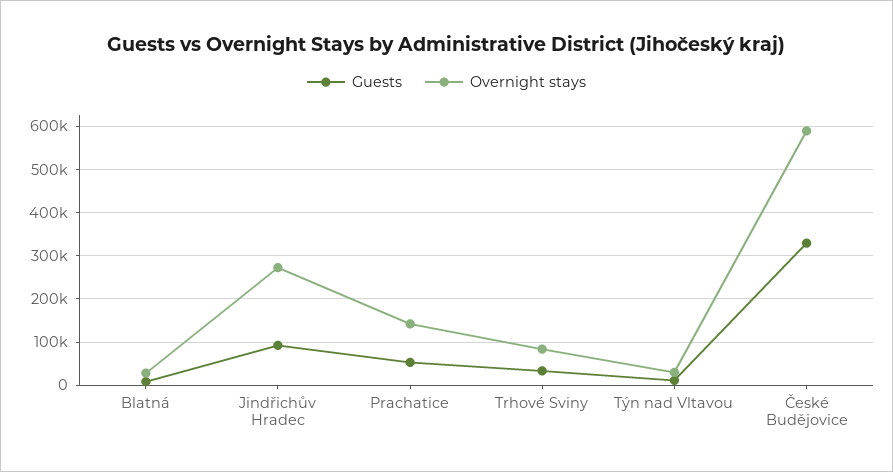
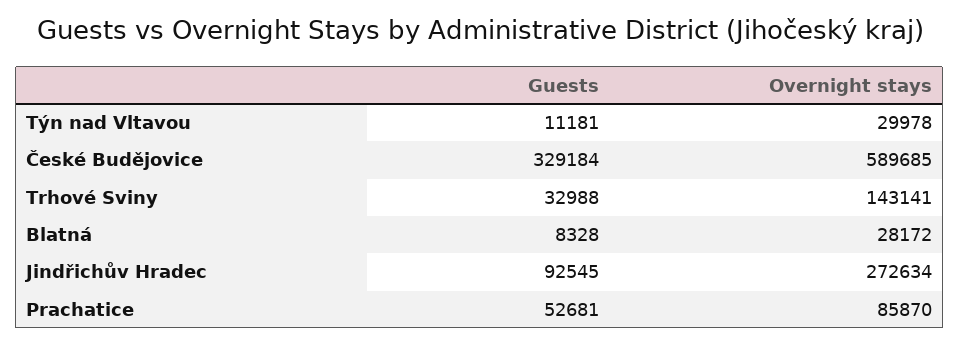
  {
    "Guests": {
      "Blatná": 8328,
      "Jindřichův Hradec": 92545,
      "Prachatice": 52681,
      "Trhové Sviny": 32988,
      "Týn nad Vltavou": 11181,
      "České Budějovice": 329184
    },
    "Overnight stays": {
      "Blatná": 28172,
      "Jindřichův Hradec": 272634,
-     "Prachatice": 140000,
+     "Prachatice": 85870,
-     "Trhové Sviny": 80000,
+     "Trhové Sviny": 143141,
      "Týn nad Vltavou": 29978,
      "České Budějovice": 589685
    }
  }

